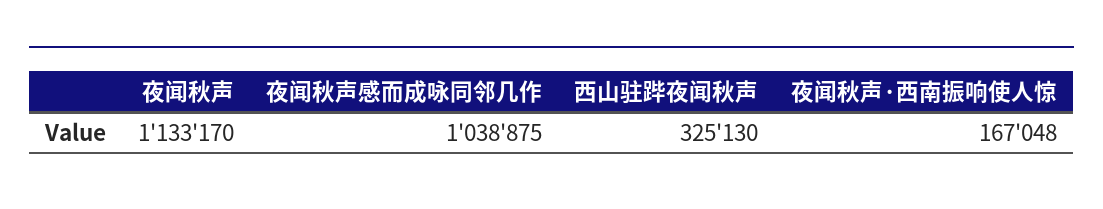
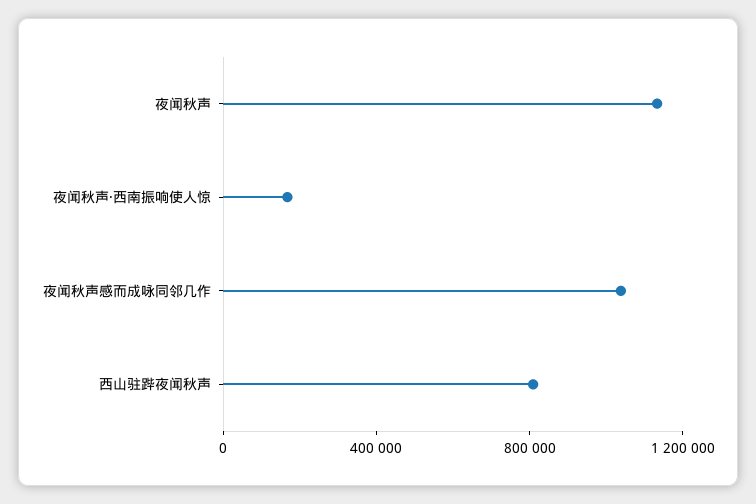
  {
    "夜闻秋声": 1133170,
    "夜闻秋声感而成咏同邻几作": 1038875,
-   "西山驻跸夜闻秋声": 325130,
+   "西山驻跸夜闻秋声": 800000,
    "夜闻秋声·西南振响使人惊": 167048
  }

